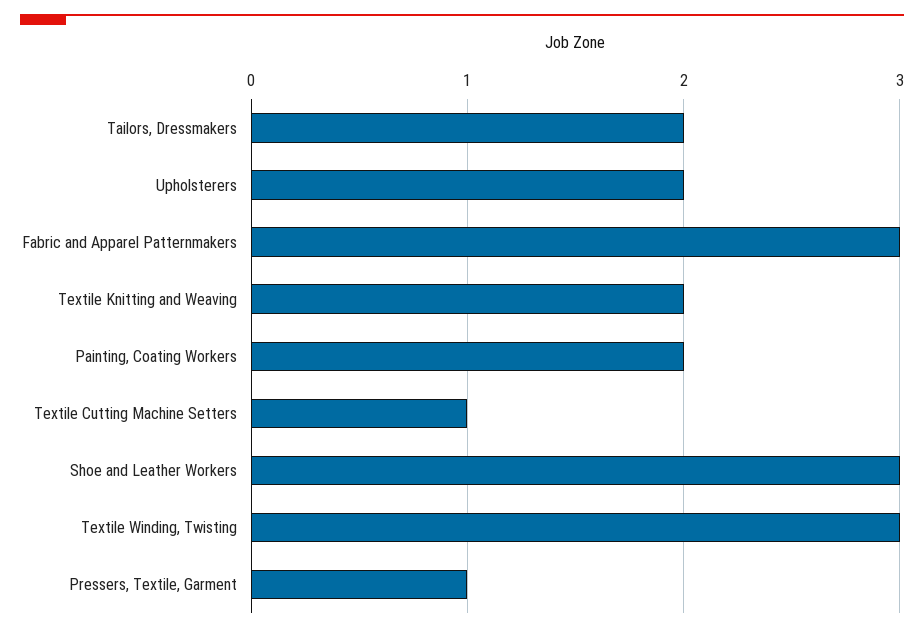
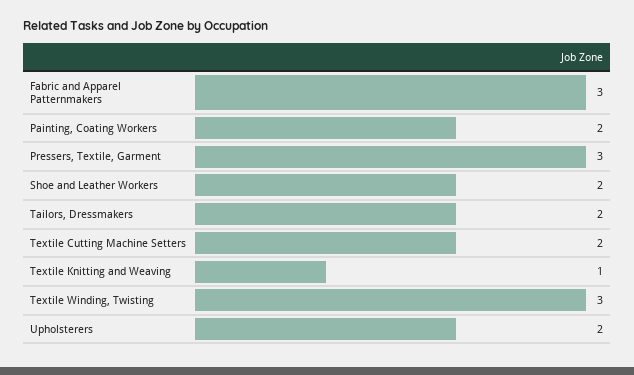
  {
    "Tailors, Dressmakers": 2,
    "Upholsterers": 2,
    "Fabric and Apparel Patternmakers": 3,
-   "Textile Knitting and Weaving": 2,
+   "Textile Knitting and Weaving": 1,
    "Painting, Coating Workers": 2,
-   "Textile Cutting Machine Setters": 1,
+   "Textile Cutting Machine Setters": 2,
-   "Shoe and Leather Workers": 3,
+   "Shoe and Leather Workers": 2,
    "Textile Winding, Twisting": 3,
-   "Pressers, Textile, Garment": 1
+   "Pressers, Textile, Garment": 3
  }

